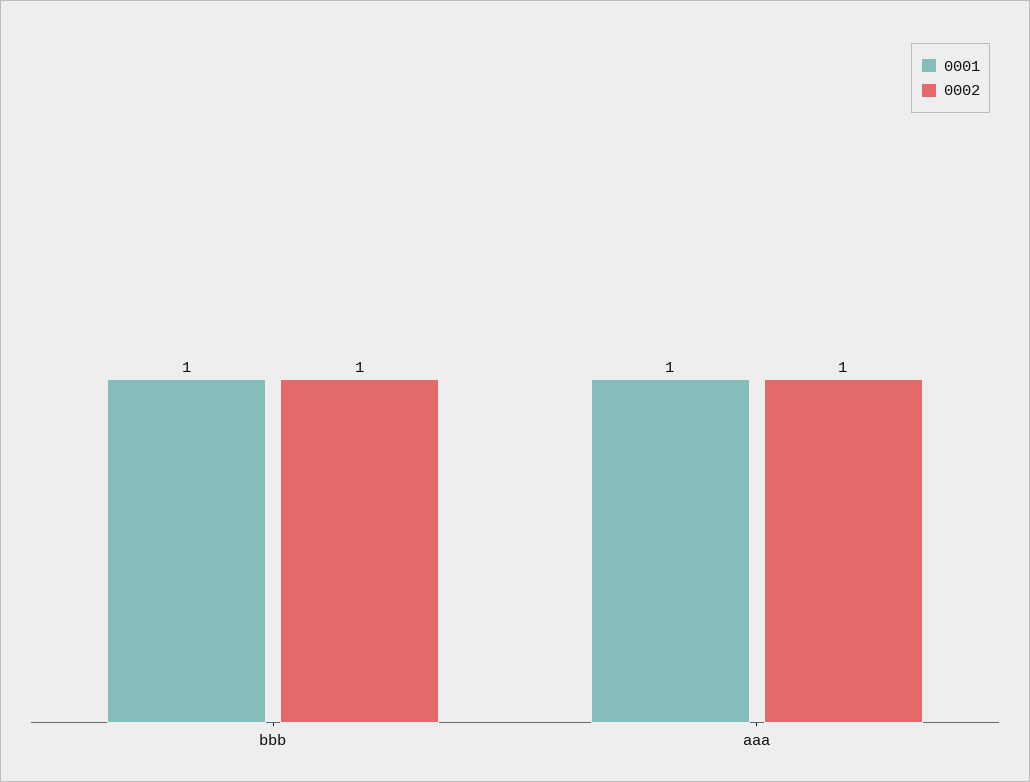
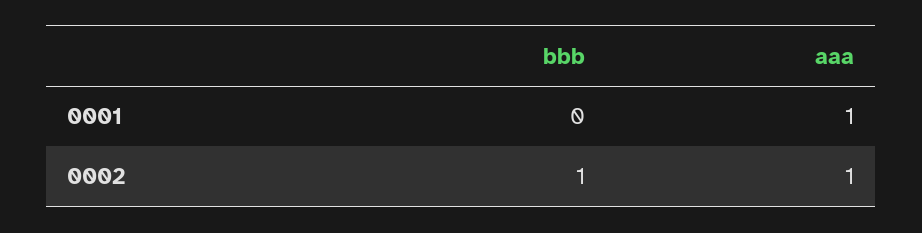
  {
    "0001": {
-     "bbb": 1,
+     "bbb": 0,
      "aaa": 1
    },
    "0002": {
      "bbb": 1,
      "aaa": 1
    }
  }

